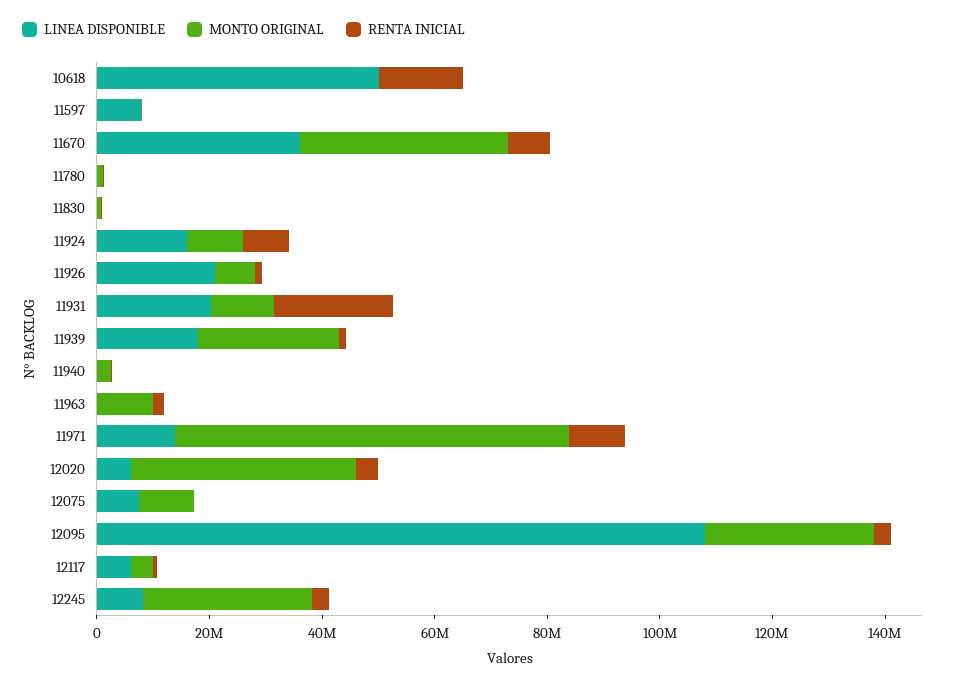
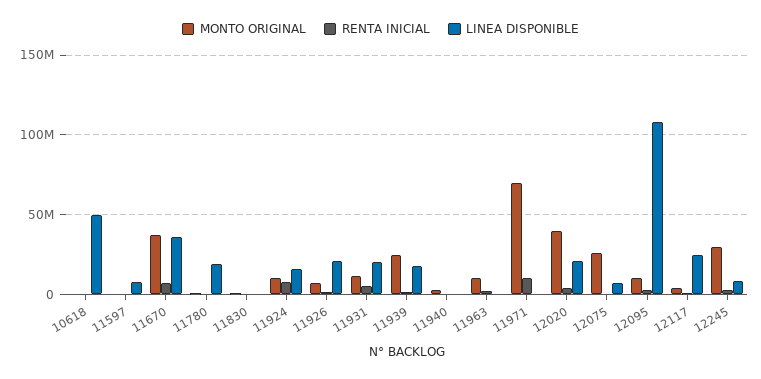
  {
    "LINEA DISPONIBLE": {
      "10618": 50000000,
      "11597": 10000000,
      "11670": 35000000,
-     "11780": 0,
+     "11780": 20000000,
      "11830": 0,
      "11924": 15000000,
      "11926": 20000000,
      "11931": 20000000,
      "11939": 20000000,
      "11940": 0,
      "11963": 0,
-     "11971": 15000000,
+     "11971": 0,
-     "12020": 5000000,
+     "12020": 20000000,
      "12075": 5000000,
      "12095": 110000000,
-     "12117": 5000000,
+     "12117": 25000000,
      "12245": 10000000
    },
    "MONTO ORIGINAL": {
      "10618": 0,
      "11597": 0,
      "11670": 35000000,
      "11780": 0,
      "11830": 0,
      "11924": 10000000,
      "11926": 5000000,
      "11931": 10000000,
      "11939": 25000000,
      "11940": 5000000,
      "11963": 10000000,
      "11971": 70000000,
      "12020": 40000000,
-     "12075": 10000000,
+     "12075": 25000000,
-     "12095": 30000000,
+     "12095": 10000000,
      "12117": 5000000,
      "12245": 30000000
    },
    "RENTA INICIAL": {
-     "10618": 15000000,
+     "10618": 0,
      "11597": 0,
      "11670": 5000000,
      "11780": 0,
      "11830": 0,
      "11924": 10000000,
      "11926": 0,
-     "11931": 20000000,
+     "11931": 5000000,
      "11939": 0,
      "11940": 0,
      "11963": 0,
      "11971": 10000000,
      "12020": 5000000,
      "12075": 0,
      "12095": 5000000,
      "12117": 0,
      "12245": 5000000
    }
  }

